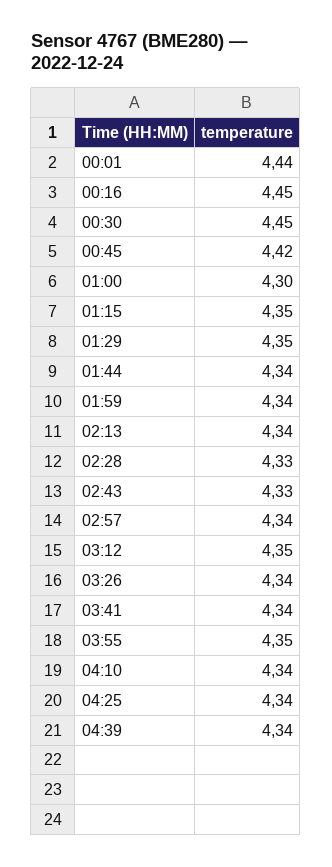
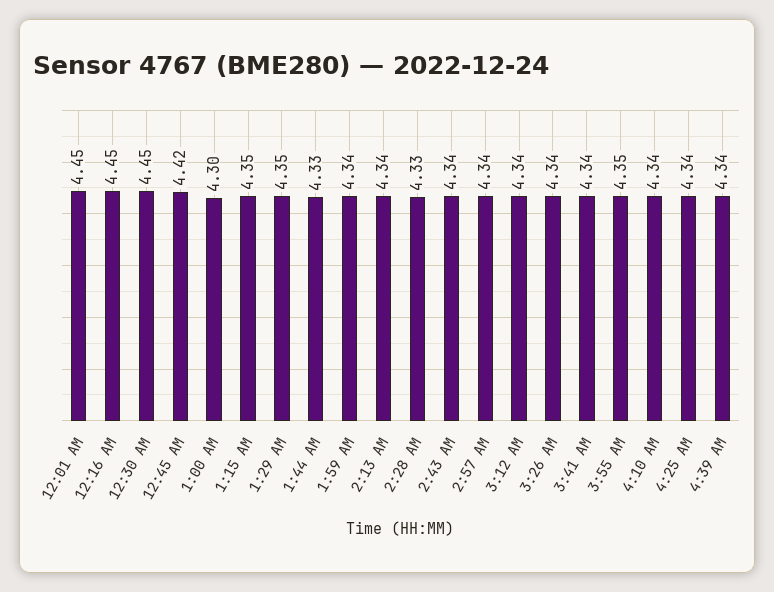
  {
-   "00:01": 4.44,
+   "00:01": 4.45,
    "00:16": 4.45,
    "00:30": 4.45,
    "00:45": 4.42,
    "01:00": 4.3,
    "01:15": 4.35,
    "01:29": 4.35,
-   "01:44": 4.34,
+   "01:44": 4.33,
    "01:59": 4.34,
    "02:13": 4.34,
    "02:28": 4.33,
-   "02:43": 4.33,
+   "02:43": 4.34,
    "02:57": 4.34,
-   "03:12": 4.35,
+   "03:12": 4.34,
    "03:26": 4.34,
    "03:41": 4.34,
    "03:55": 4.35,
    "04:10": 4.34,
    "04:25": 4.34,
    "04:39": 4.34
  }

